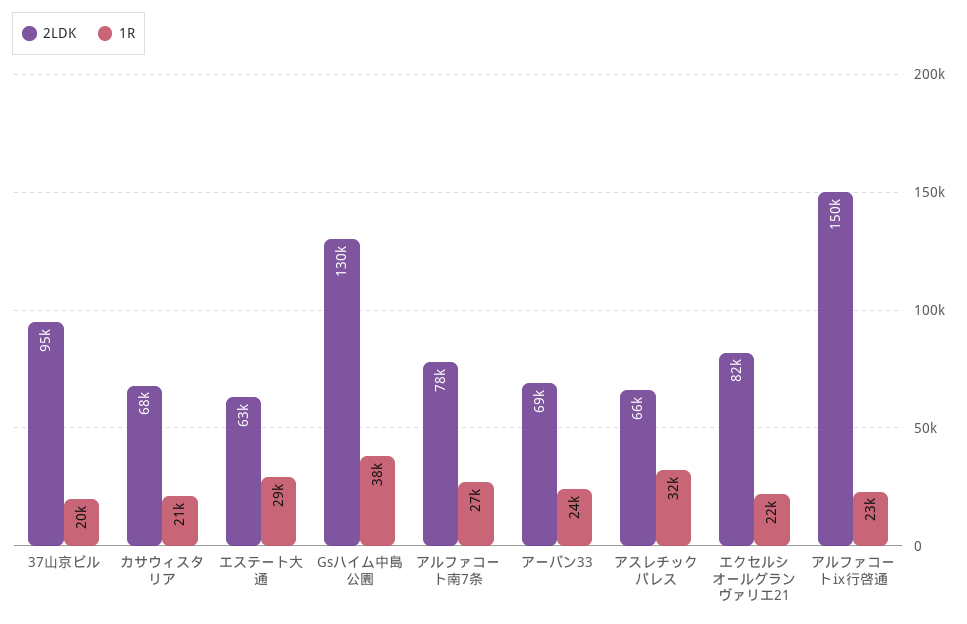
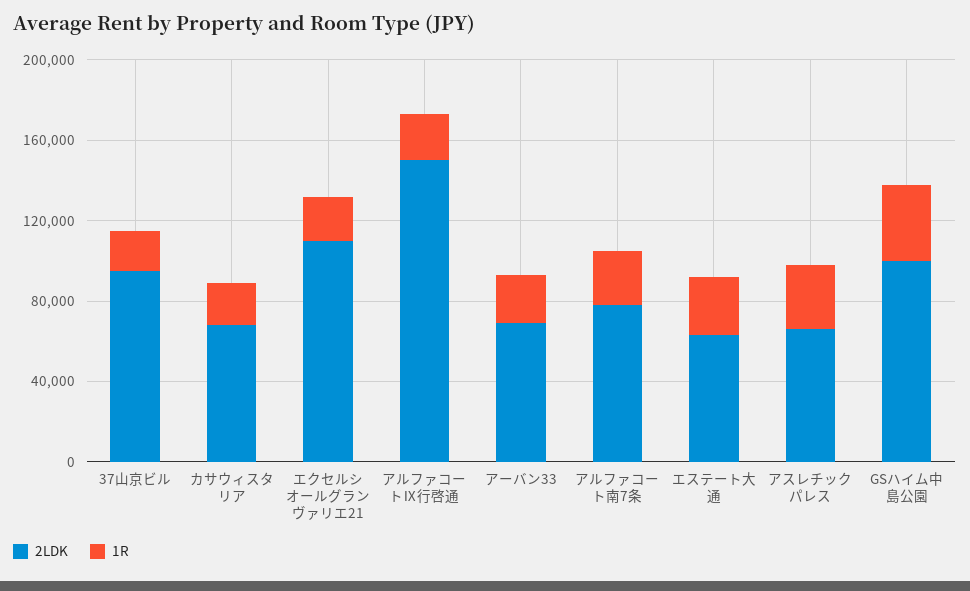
  {
    "2LDK": {
      "37山京ビル": 95000,
      "カサウィスタリア": 68000,
      "エステート大通": 63000,
-     "Gsハイム中島公園": 130000,
+     "Gsハイム中島公園": 100000,
      "アルファコート南7条": 78000,
      "アーバン33": 69000,
      "アスレチックパレス": 66000,
-     "エクセルシオールグランヴァリエ21": 82000,
+     "エクセルシオールグランヴァリエ21": 110000,
      "アルファコートⅸ行啓通": 150000
    },
    "1R": {
      "37山京ビル": 20000,
      "カサウィスタリア": 21000,
      "エステート大通": 29000,
      "Gsハイム中島公園": 38000,
      "アルファコート南7条": 27000,
      "アーバン33": 24000,
      "アスレチックパレス": 32000,
      "エクセルシオールグランヴァリエ21": 22000,
      "アルファコートⅸ行啓通": 23000
    }
  }

